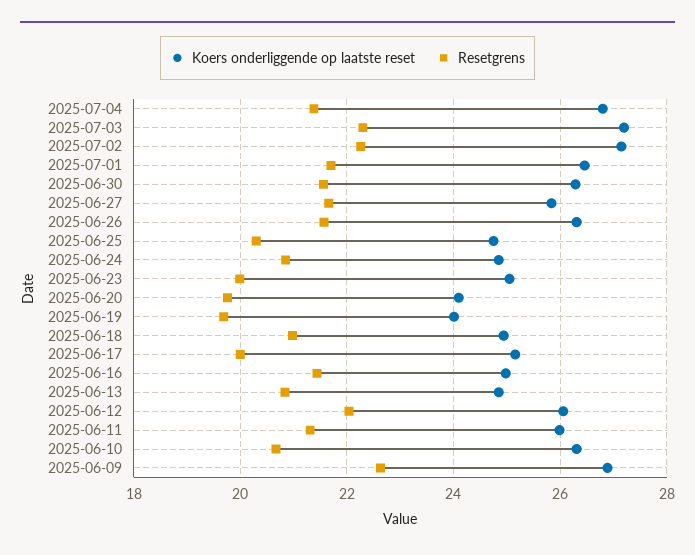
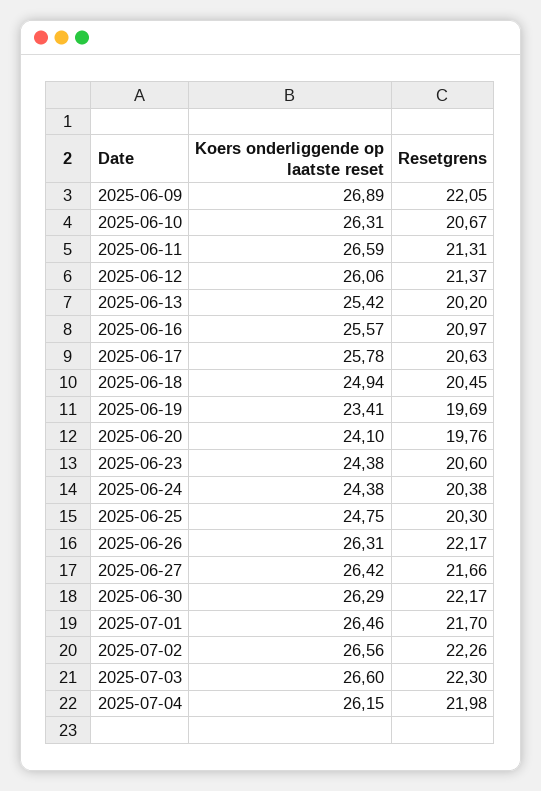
  {
    "Koers onderliggende op laatste reset": {
-     "2025-07-04": 26.8,
+     "2025-07-04": 26.15,
-     "2025-07-03": 27.2,
+     "2025-07-03": 26.6,
-     "2025-07-02": 27.2,
+     "2025-07-02": 26.56,
      "2025-07-01": 26.46,
      "2025-06-30": 26.29,
-     "2025-06-27": 25.8,
+     "2025-06-27": 26.42,
      "2025-06-26": 26.31,
      "2025-06-25": 24.75,
-     "2025-06-24": 24.8,
+     "2025-06-24": 24.38,
-     "2025-06-23": 25,
+     "2025-06-23": 24.38,
      "2025-06-20": 24.1,
-     "2025-06-19": 24,
+     "2025-06-19": 23.41,
      "2025-06-18": 24.94,
-     "2025-06-17": 25.2,
+     "2025-06-17": 25.78,
-     "2025-06-16": 25,
+     "2025-06-16": 25.57,
-     "2025-06-13": 24.8,
+     "2025-06-13": 25.42,
      "2025-06-12": 26.06,
-     "2025-06-11": 26,
+     "2025-06-11": 26.59,
      "2025-06-10": 26.31,
      "2025-06-09": 26.89
    },
    "Resetgrens": {
-     "2025-07-04": 21.4,
+     "2025-07-04": 21.98,
      "2025-07-03": 22.3,
      "2025-07-02": 22.26,
      "2025-07-01": 21.7,
-     "2025-06-30": 21.6,
+     "2025-06-30": 22.17,
      "2025-06-27": 21.66,
-     "2025-06-26": 21.6,
+     "2025-06-26": 22.17,
      "2025-06-25": 20.3,
-     "2025-06-24": 20.8,
+     "2025-06-24": 20.38,
-     "2025-06-23": 20,
+     "2025-06-23": 20.6,
      "2025-06-20": 19.76,
      "2025-06-19": 19.69,
-     "2025-06-18": 21,
+     "2025-06-18": 20.45,
-     "2025-06-17": 20,
+     "2025-06-17": 20.63,
-     "2025-06-16": 21.4,
+     "2025-06-16": 20.97,
-     "2025-06-13": 20.8,
+     "2025-06-13": 20.2,
-     "2025-06-12": 22,
+     "2025-06-12": 21.37,
      "2025-06-11": 21.31,
      "2025-06-10": 20.67,
-     "2025-06-09": 22.6
+     "2025-06-09": 22.05
    }
  }

